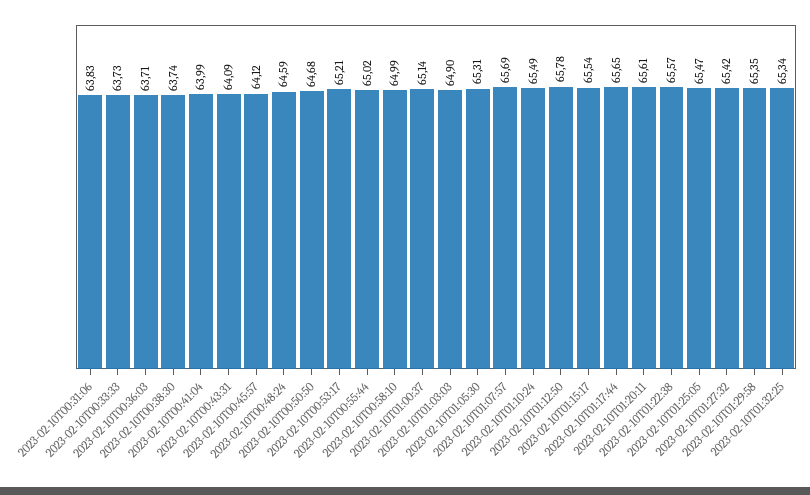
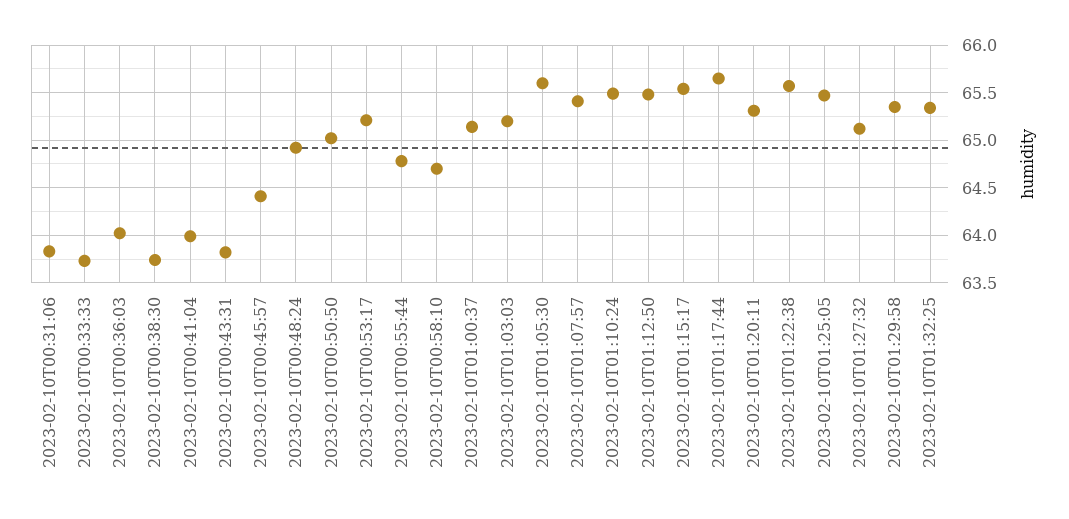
  {
    "2023-02-10T00:31:06": 63.83,
    "2023-02-10T00:33:33": 63.73,
-   "2023-02-10T00:36:03": 63.71,
+   "2023-02-10T00:36:03": 64,
    "2023-02-10T00:38:30": 63.74,
    "2023-02-10T00:41:04": 63.99,
-   "2023-02-10T00:43:31": 64.09,
+   "2023-02-10T00:43:31": 63.8,
-   "2023-02-10T00:45:57": 64.12,
+   "2023-02-10T00:45:57": 64.4,
-   "2023-02-10T00:48:24": 64.59,
+   "2023-02-10T00:48:24": 64.9,
-   "2023-02-10T00:50:50": 64.68,
+   "2023-02-10T00:50:50": 65,
    "2023-02-10T00:53:17": 65.21,
-   "2023-02-10T00:55:44": 65.02,
+   "2023-02-10T00:55:44": 64.8,
-   "2023-02-10T00:58:10": 64.99,
+   "2023-02-10T00:58:10": 64.7,
    "2023-02-10T01:00:37": 65.14,
-   "2023-02-10T01:03:03": 64.9,
+   "2023-02-10T01:03:03": 65.2,
-   "2023-02-10T01:05:30": 65.31,
+   "2023-02-10T01:05:30": 65.6,
-   "2023-02-10T01:07:57": 65.69,
+   "2023-02-10T01:07:57": 65.4,
    "2023-02-10T01:10:24": 65.49,
-   "2023-02-10T01:12:50": 65.78,
+   "2023-02-10T01:12:50": 65.5,
    "2023-02-10T01:15:17": 65.54,
    "2023-02-10T01:17:44": 65.65,
-   "2023-02-10T01:20:11": 65.61,
+   "2023-02-10T01:20:11": 65.3,
    "2023-02-10T01:22:38": 65.57,
    "2023-02-10T01:25:05": 65.47,
-   "2023-02-10T01:27:32": 65.42,
+   "2023-02-10T01:27:32": 65.1,
    "2023-02-10T01:29:58": 65.35,
    "2023-02-10T01:32:25": 65.34
  }

